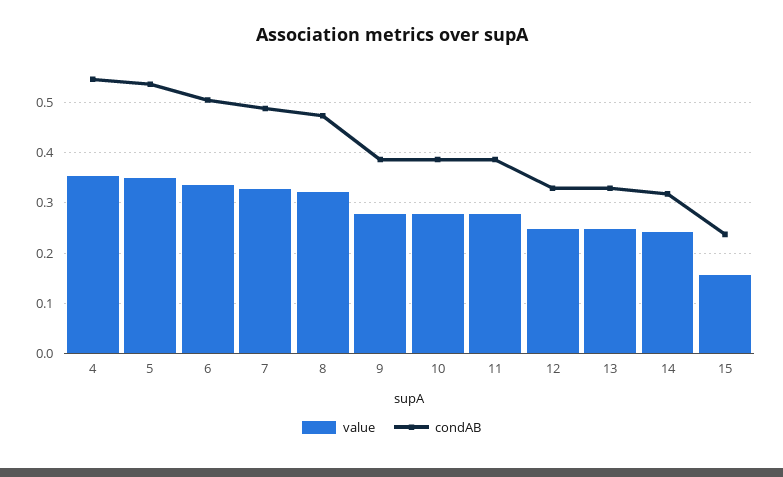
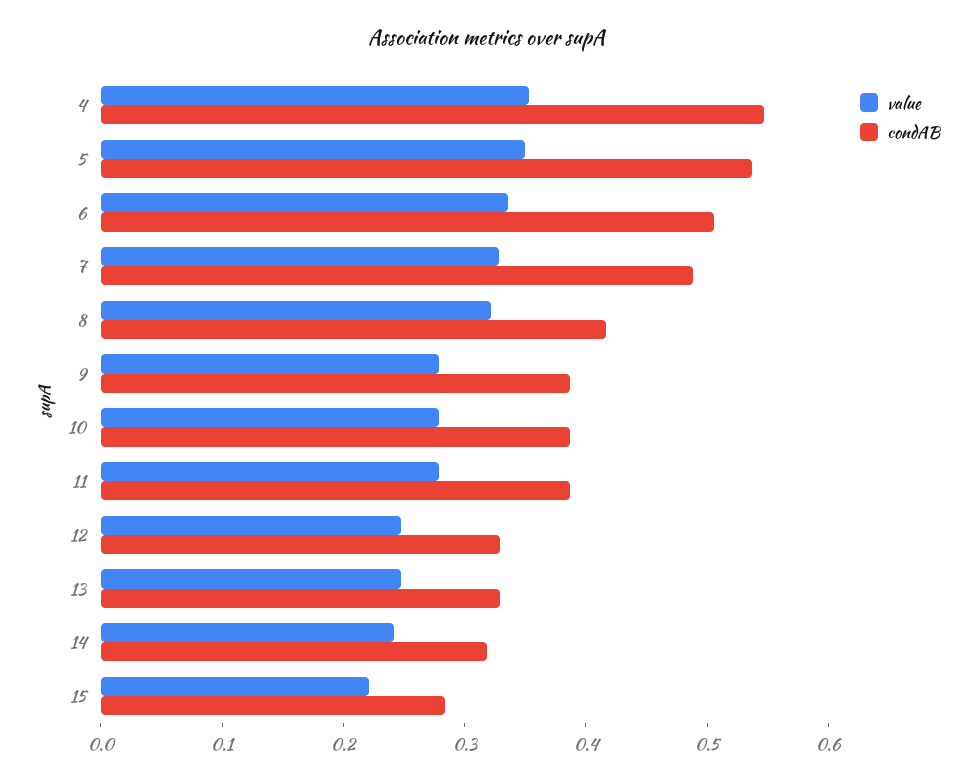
  {
    "value": {
      "4": 0.36,
      "5": 0.34,
      "6": 0.34,
      "7": 0.32,
      "8": 0.32,
      "9": 0.28,
      "10": 0.28,
      "11": 0.28,
      "12": 0.24,
      "13": 0.24,
      "14": 0.24,
-     "15": 0.16
+     "15": 0.22
    },
    "condAB": {
      "4": 0.54,
      "5": 0.54,
      "6": 0.5,
      "7": 0.48,
-     "8": 0.48,
+     "8": 0.42,
      "9": 0.38,
      "10": 0.38,
      "11": 0.38,
      "12": 0.32,
      "13": 0.32,
      "14": 0.32,
-     "15": 0.24
+     "15": 0.28
    }
  }

